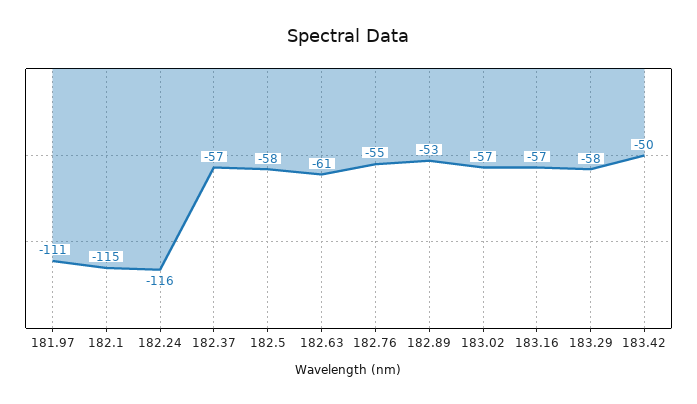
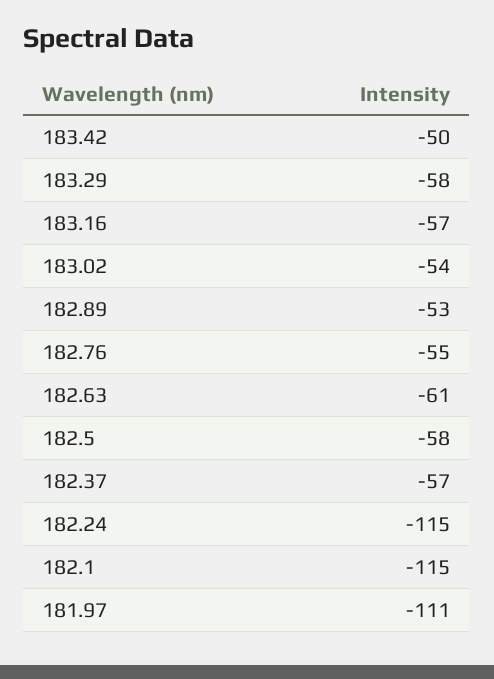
  {
    "181.97": -111,
    "182.1": -115,
-   "182.24": -116,
+   "182.24": -115,
    "182.37": -57,
    "182.5": -58,
    "182.63": -61,
    "182.76": -55,
    "182.89": -53,
-   "183.02": -57,
+   "183.02": -54,
    "183.16": -57,
    "183.29": -58,
    "183.42": -50
  }

